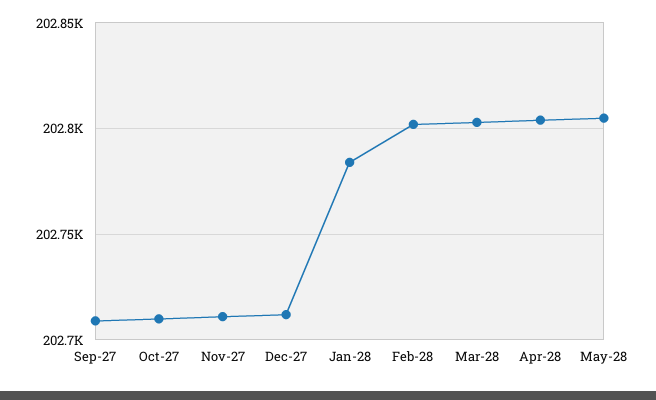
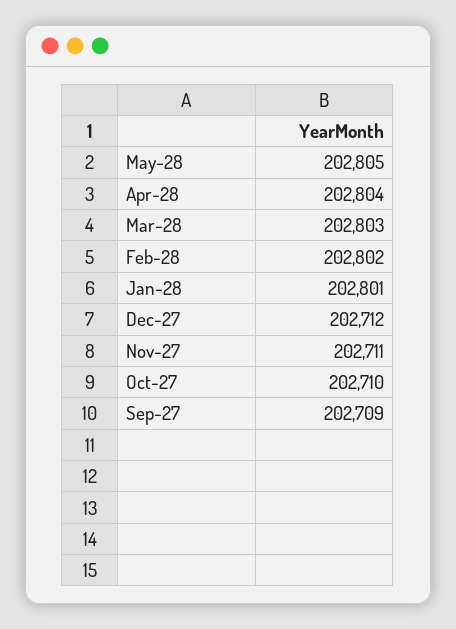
  {
    "Sep-27": 202709,
    "Oct-27": 202710,
    "Nov-27": 202711,
    "Dec-27": 202712,
-   "Jan-28": 202785,
+   "Jan-28": 202801,
    "Feb-28": 202802,
    "Mar-28": 202803,
    "Apr-28": 202804,
    "May-28": 202805
  }

